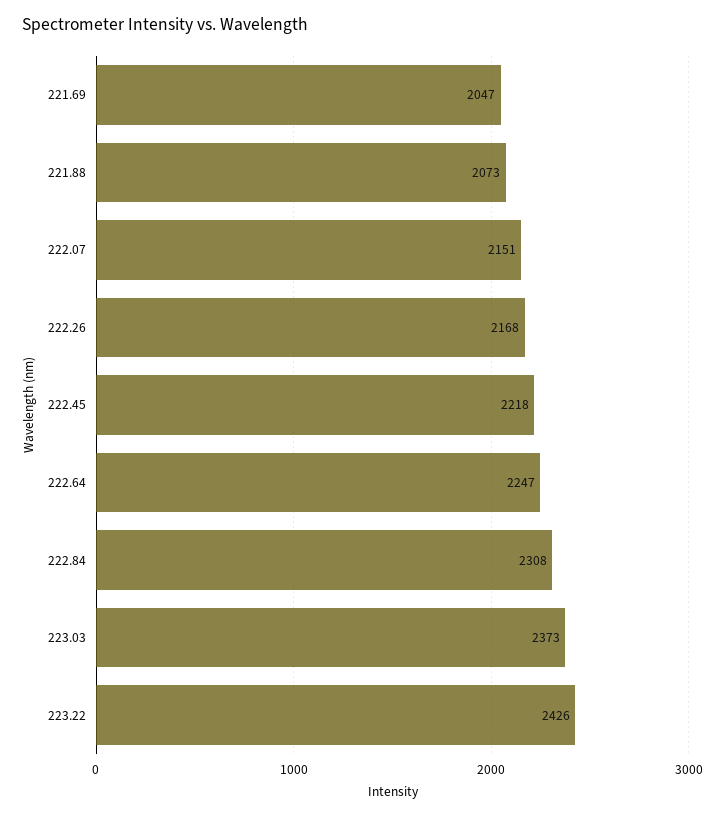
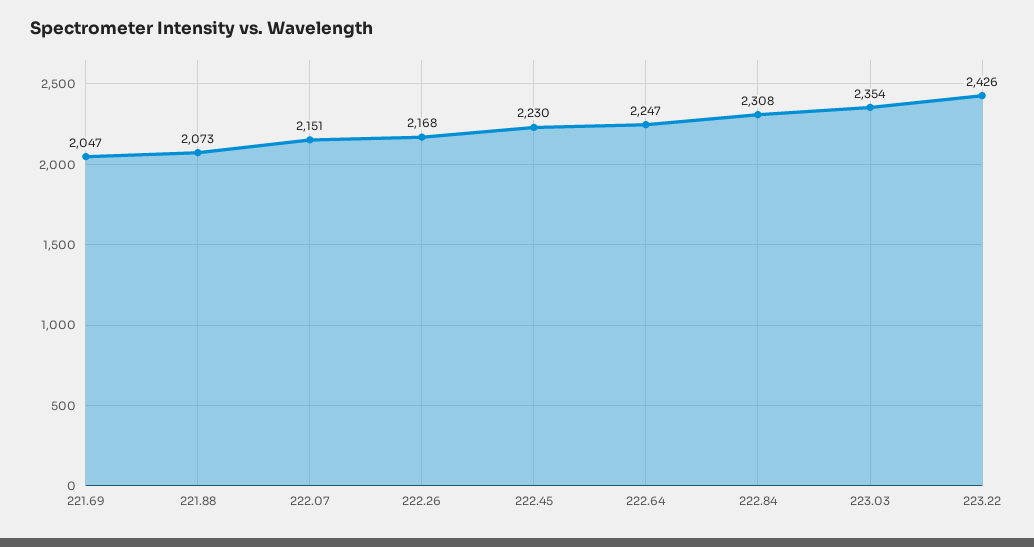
  {
    "221.69": 2047,
    "221.88": 2073,
    "222.07": 2151,
    "222.26": 2168,
-   "222.45": 2218,
+   "222.45": 2230,
    "222.64": 2247,
    "222.84": 2308,
-   "223.03": 2373,
+   "223.03": 2354,
    "223.22": 2426
  }

